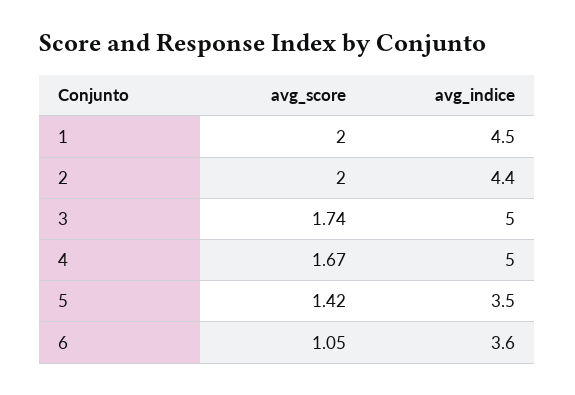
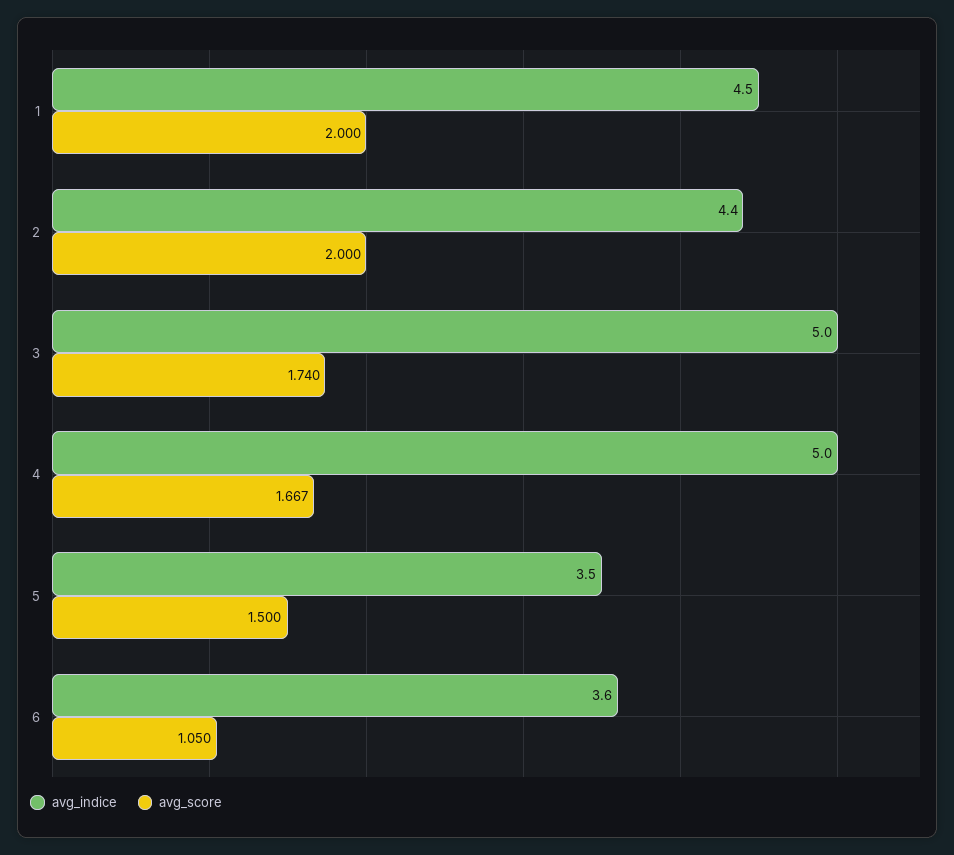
  {
    "avg_score": {
      "1": 2,
      "2": 2,
      "3": 1.74,
      "4": 1.667,
-     "5": 1.42,
+     "5": 1.5,
      "6": 1.05
    },
    "avg_indice": {
      "1": 4.5,
      "2": 4.4,
      "3": 5,
      "4": 5,
      "5": 3.5,
      "6": 3.6
    }
  }

